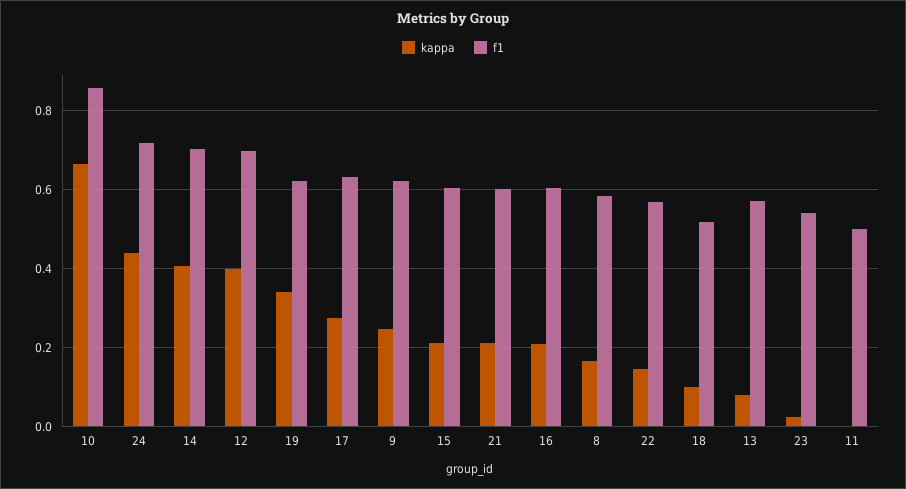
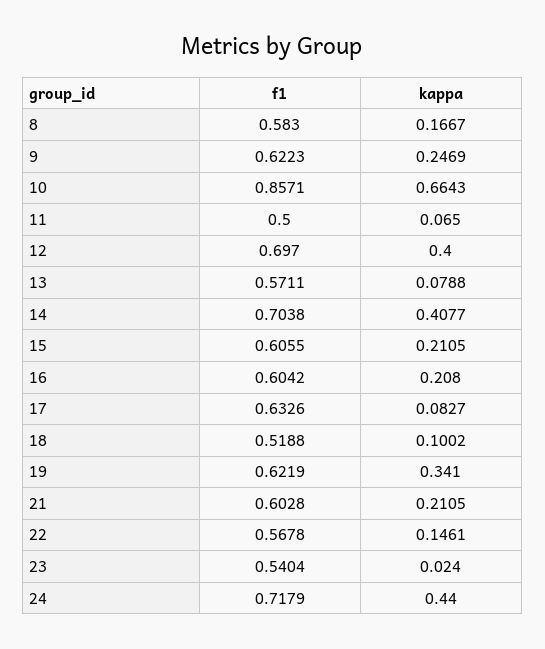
  {
    "kappa": {
      "10": 0.6643,
      "24": 0.44,
      "14": 0.4077,
      "12": 0.4,
      "19": 0.341,
-     "17": 0.28,
+     "17": 0.0827,
      "9": 0.2469,
      "15": 0.2105,
      "21": 0.2105,
      "16": 0.208,
      "8": 0.1667,
      "22": 0.1461,
      "18": 0.1002,
      "13": 0.0788,
      "23": 0.024,
-     "11": 0
+     "11": 0.065
    },
    "f1": {
      "10": 0.8571,
      "24": 0.7179,
      "14": 0.7038,
      "12": 0.697,
      "19": 0.6219,
      "17": 0.6326,
      "9": 0.6223,
      "15": 0.6055,
      "21": 0.6028,
      "16": 0.6042,
      "8": 0.583,
      "22": 0.5678,
      "18": 0.5188,
      "13": 0.5711,
      "23": 0.5404,
      "11": 0.5
    }
  }

